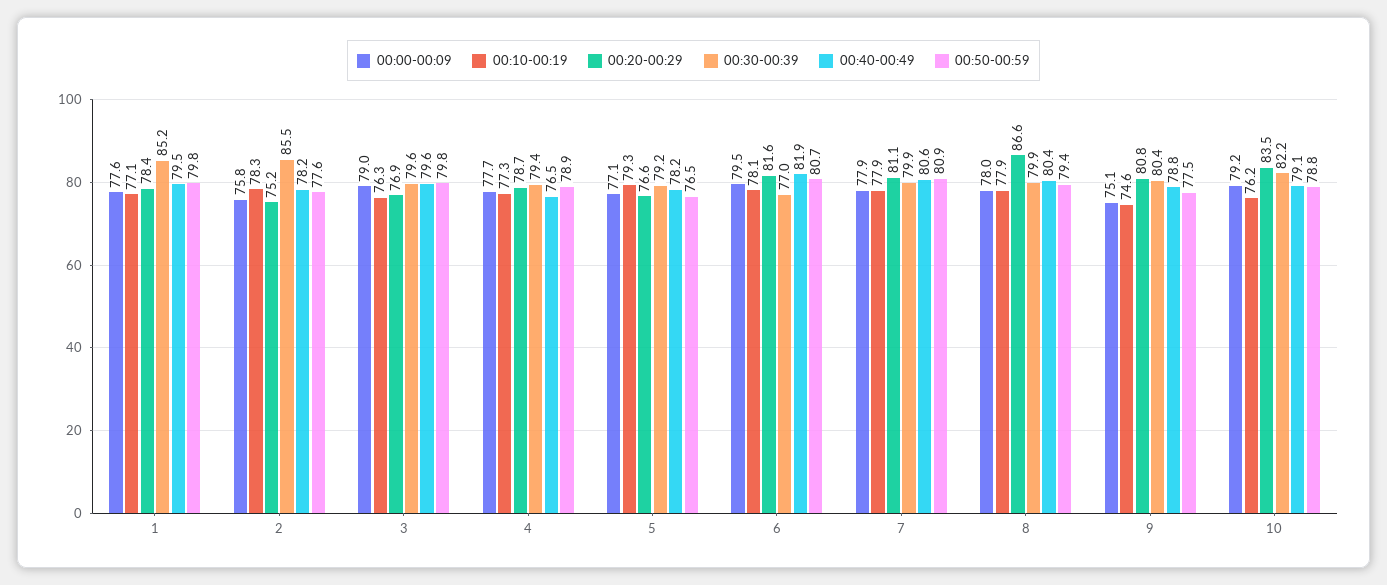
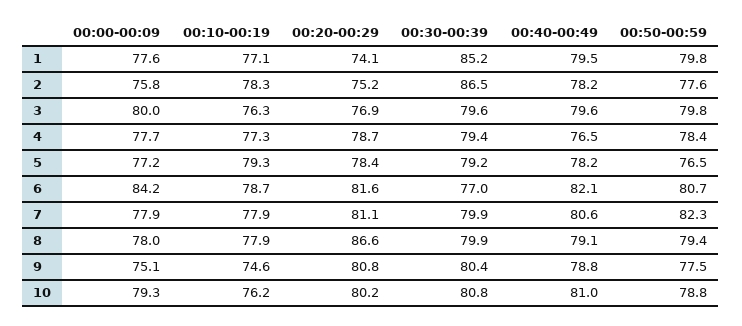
  {
    "00:00-00:09": {
      "1": 77.6,
      "2": 75.8,
-     "3": 79,
+     "3": 80,
      "4": 77.7,
-     "5": 77.1,
+     "5": 77.2,
-     "6": 79.5,
+     "6": 84.2,
      "7": 77.9,
      "8": 78,
      "9": 75.1,
-     "10": 79.2
+     "10": 79.3
    },
    "00:10-00:19": {
      "1": 77.1,
      "2": 78.3,
      "3": 76.3,
      "4": 77.3,
      "5": 79.3,
-     "6": 78.1,
+     "6": 78.7,
      "7": 77.9,
      "8": 77.9,
      "9": 74.6,
      "10": 76.2
    },
    "00:20-00:29": {
-     "1": 78.4,
+     "1": 74.1,
      "2": 75.2,
      "3": 76.9,
      "4": 78.7,
-     "5": 76.6,
+     "5": 78.4,
      "6": 81.6,
      "7": 81.1,
      "8": 86.6,
      "9": 80.8,
-     "10": 83.5
+     "10": 80.2
    },
    "00:30-00:39": {
      "1": 85.2,
-     "2": 85.5,
+     "2": 86.5,
      "3": 79.6,
      "4": 79.4,
      "5": 79.2,
      "6": 77,
      "7": 79.9,
      "8": 79.9,
      "9": 80.4,
-     "10": 82.2
+     "10": 80.8
    },
    "00:40-00:49": {
      "1": 79.5,
      "2": 78.2,
      "3": 79.6,
      "4": 76.5,
      "5": 78.2,
-     "6": 81.9,
+     "6": 82.1,
      "7": 80.6,
-     "8": 80.4,
+     "8": 79.1,
      "9": 78.8,
-     "10": 79.1
+     "10": 81
    },
    "00:50-00:59": {
      "1": 79.8,
      "2": 77.6,
      "3": 79.8,
-     "4": 78.9,
+     "4": 78.4,
      "5": 76.5,
      "6": 80.7,
-     "7": 80.9,
+     "7": 82.3,
      "8": 79.4,
      "9": 77.5,
      "10": 78.8
    }
  }

